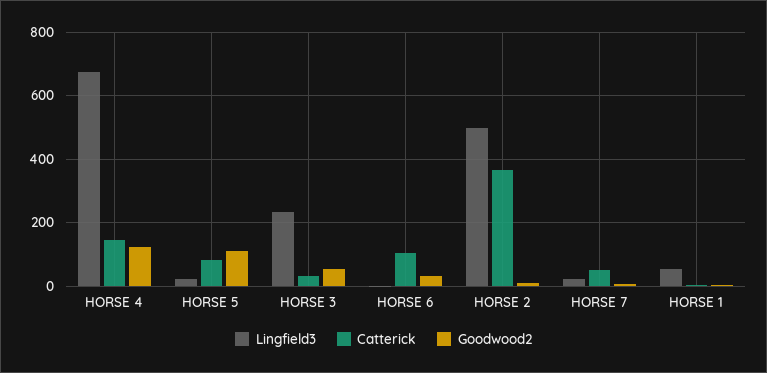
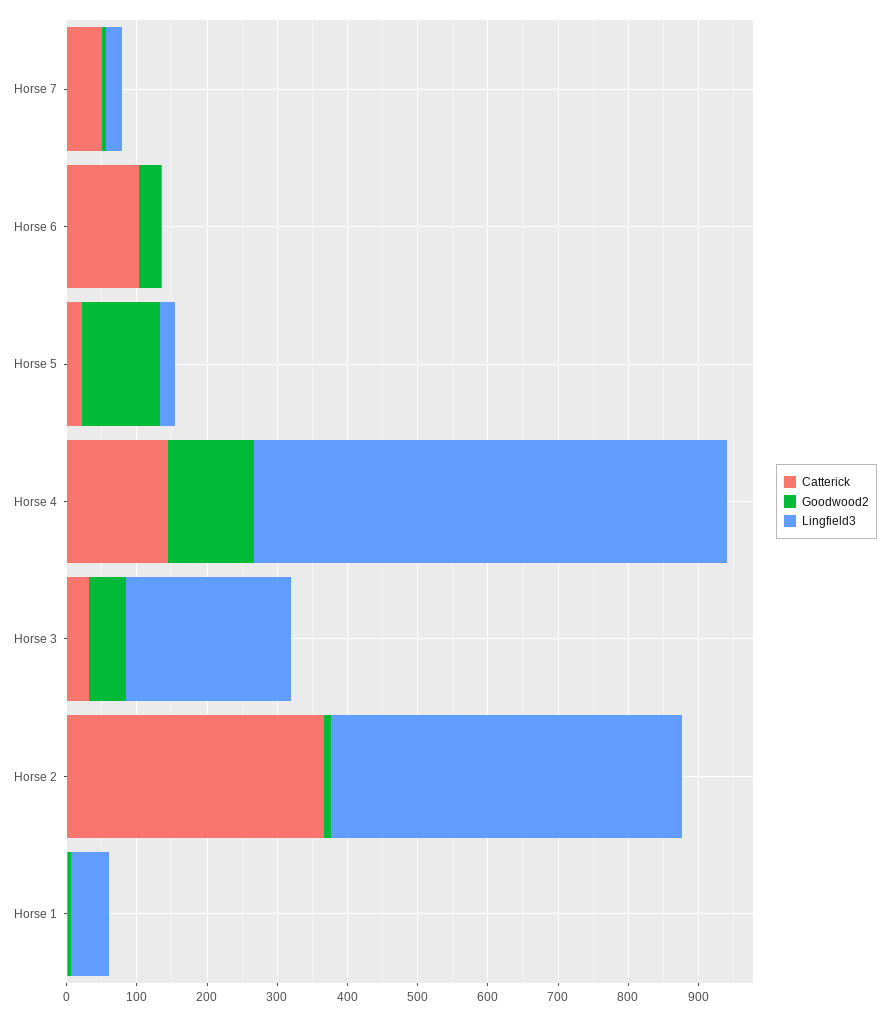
  {
    "Lingfield3": {
      "HORSE 4": 680,
      "HORSE 5": 20,
      "HORSE 3": 240,
      "HORSE 6": 0,
      "HORSE 2": 500,
      "HORSE 7": 20,
      "HORSE 1": 60
    },
    "Catterick": {
      "HORSE 4": 140,
-     "HORSE 5": 80,
+     "HORSE 5": 20,
      "HORSE 3": 40,
      "HORSE 6": 100,
      "HORSE 2": 360,
      "HORSE 7": 40,
      "HORSE 1": 0
    },
    "Goodwood2": {
      "HORSE 4": 120,
      "HORSE 5": 120,
      "HORSE 3": 60,
      "HORSE 6": 40,
      "HORSE 2": 20,
      "HORSE 7": 0,
      "HORSE 1": 0
    }
  }

